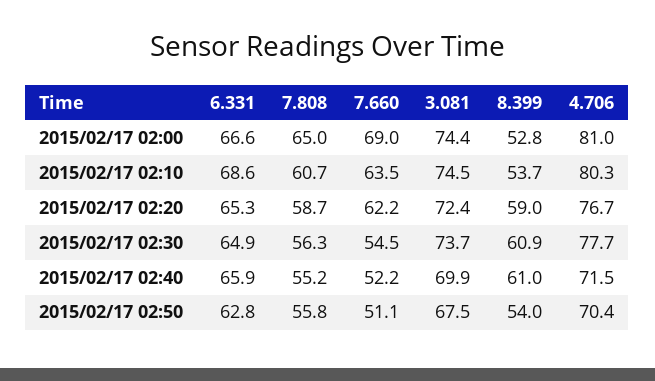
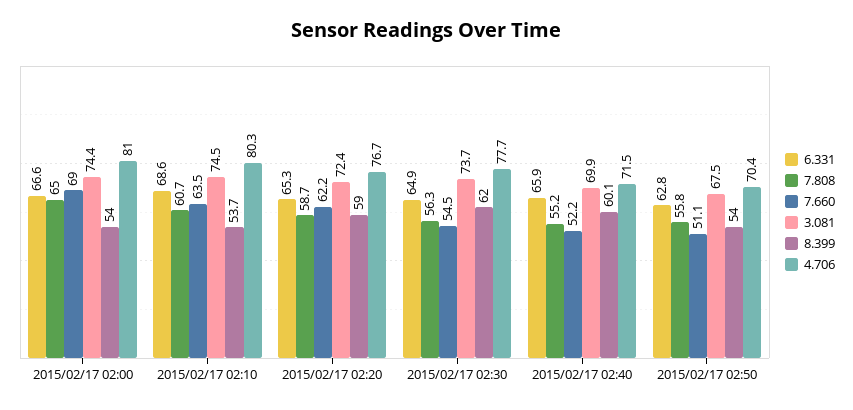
  {
    "6.331": {
      "2015/02/17 02:00": 66.6,
      "2015/02/17 02:10": 68.6,
      "2015/02/17 02:20": 65.3,
      "2015/02/17 02:30": 64.9,
      "2015/02/17 02:40": 65.9,
      "2015/02/17 02:50": 62.8
    },
    "7.808": {
      "2015/02/17 02:00": 65,
      "2015/02/17 02:10": 60.7,
      "2015/02/17 02:20": 58.7,
      "2015/02/17 02:30": 56.3,
      "2015/02/17 02:40": 55.2,
      "2015/02/17 02:50": 55.8
    },
    "7.660": {
      "2015/02/17 02:00": 69,
      "2015/02/17 02:10": 63.5,
      "2015/02/17 02:20": 62.2,
      "2015/02/17 02:30": 54.5,
      "2015/02/17 02:40": 52.2,
      "2015/02/17 02:50": 51.1
    },
    "3.081": {
      "2015/02/17 02:00": 74.4,
      "2015/02/17 02:10": 74.5,
      "2015/02/17 02:20": 72.4,
      "2015/02/17 02:30": 73.7,
      "2015/02/17 02:40": 69.9,
      "2015/02/17 02:50": 67.5
    },
    "8.399": {
-     "2015/02/17 02:00": 52.8,
+     "2015/02/17 02:00": 54,
      "2015/02/17 02:10": 53.7,
      "2015/02/17 02:20": 59,
-     "2015/02/17 02:30": 60.9,
+     "2015/02/17 02:30": 62,
-     "2015/02/17 02:40": 61,
+     "2015/02/17 02:40": 60.1,
      "2015/02/17 02:50": 54
    },
    "4.706": {
      "2015/02/17 02:00": 81,
      "2015/02/17 02:10": 80.3,
      "2015/02/17 02:20": 76.7,
      "2015/02/17 02:30": 77.7,
      "2015/02/17 02:40": 71.5,
      "2015/02/17 02:50": 70.4
    }
  }

